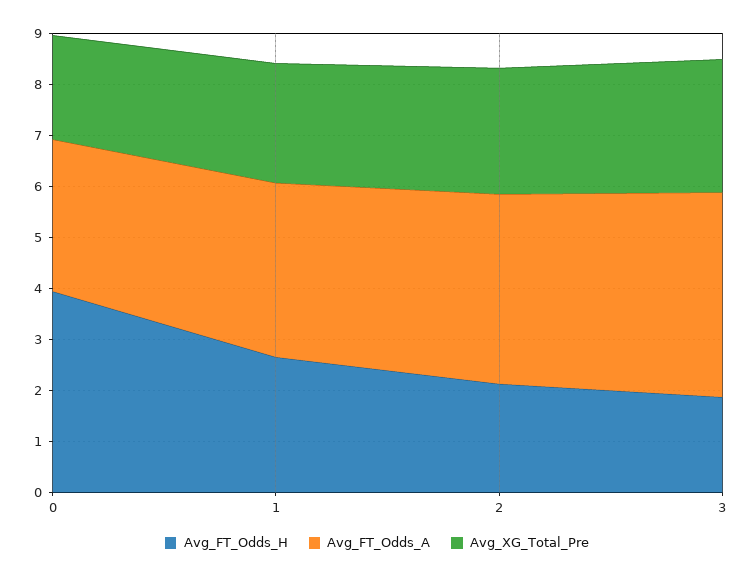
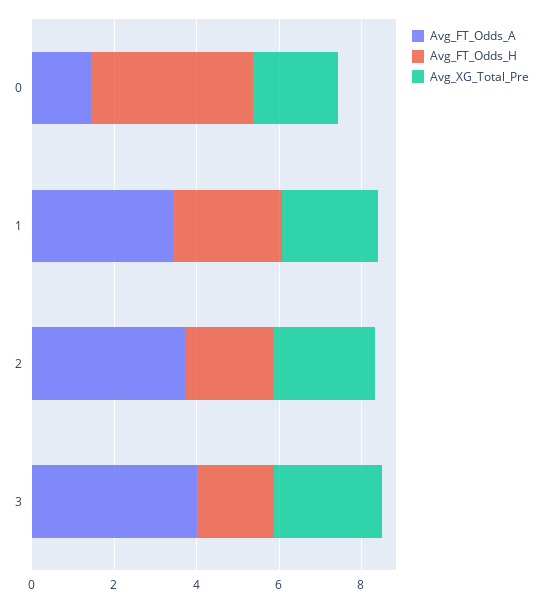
  {
    "Avg_FT_Odds_H": {
      "0": 4,
      "1": 2.6,
      "2": 2.2,
      "3": 1.8
    },
    "Avg_FT_Odds_A": {
-     "0": 3,
+     "0": 1.5,
      "1": 3.4,
      "2": 3.8,
      "3": 4
    },
    "Avg_XG_Total_Pre": {
      "0": 2,
      "1": 2.4,
      "2": 2.4,
      "3": 2.6
    }
  }

